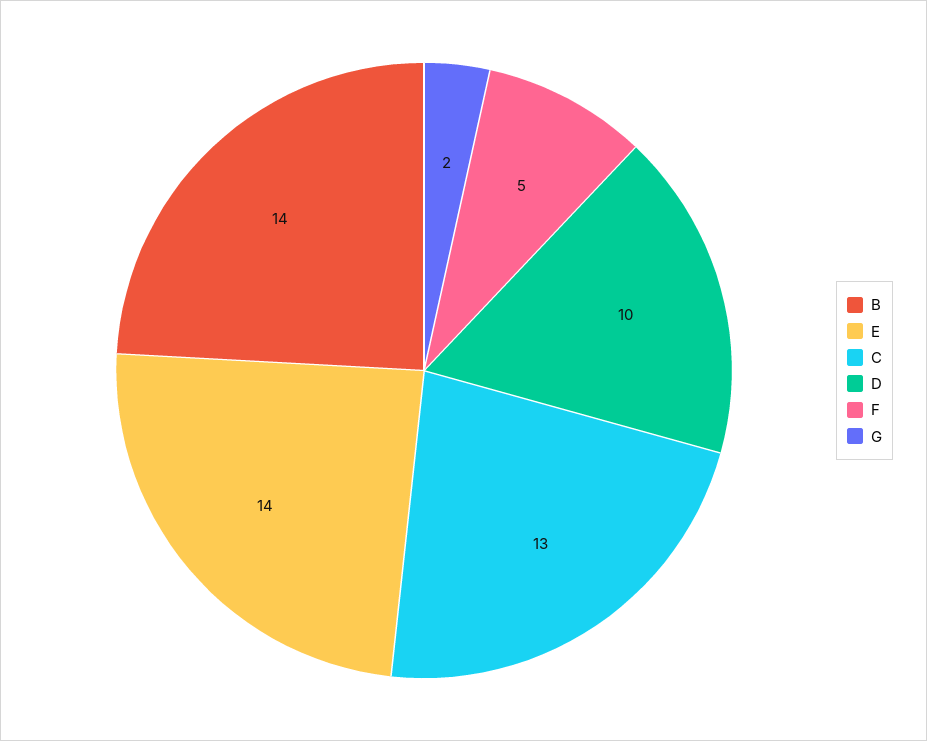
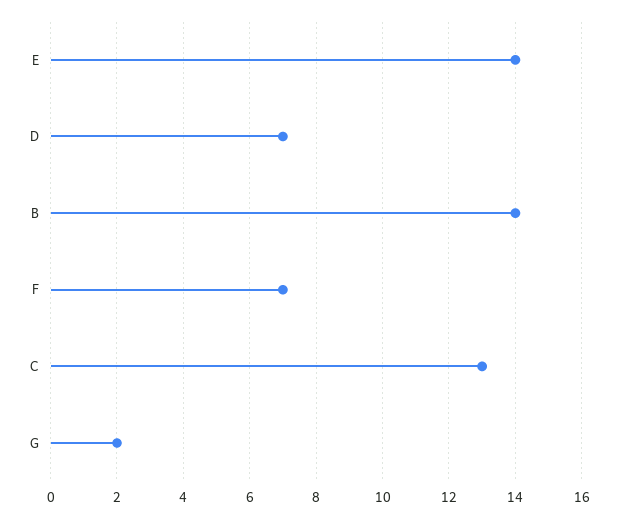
  {
    "B": 14,
    "E": 14,
    "C": 13,
-   "D": 10,
+   "D": 7,
-   "F": 5,
+   "F": 7,
    "G": 2
  }

